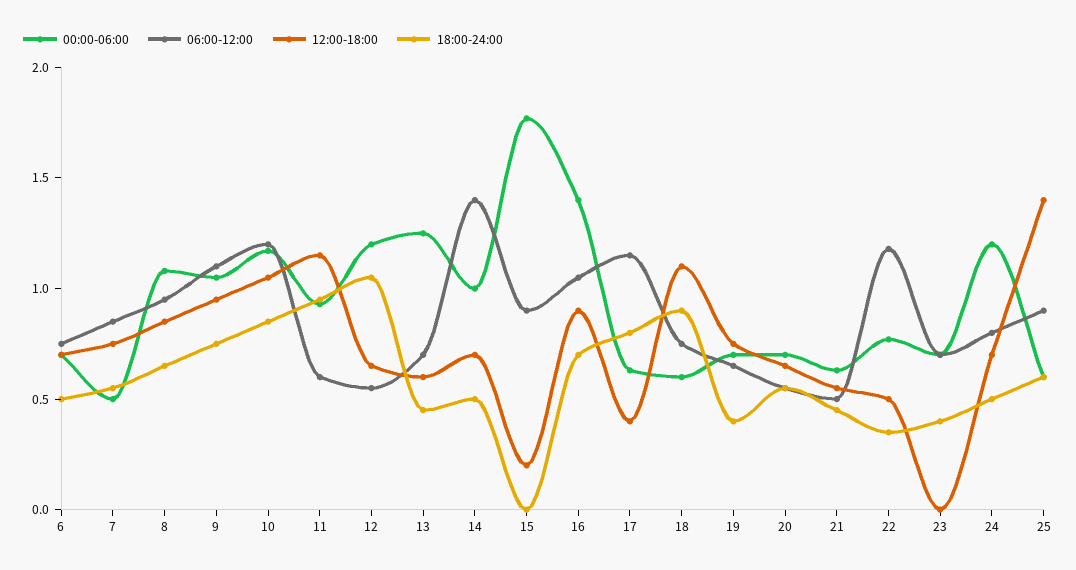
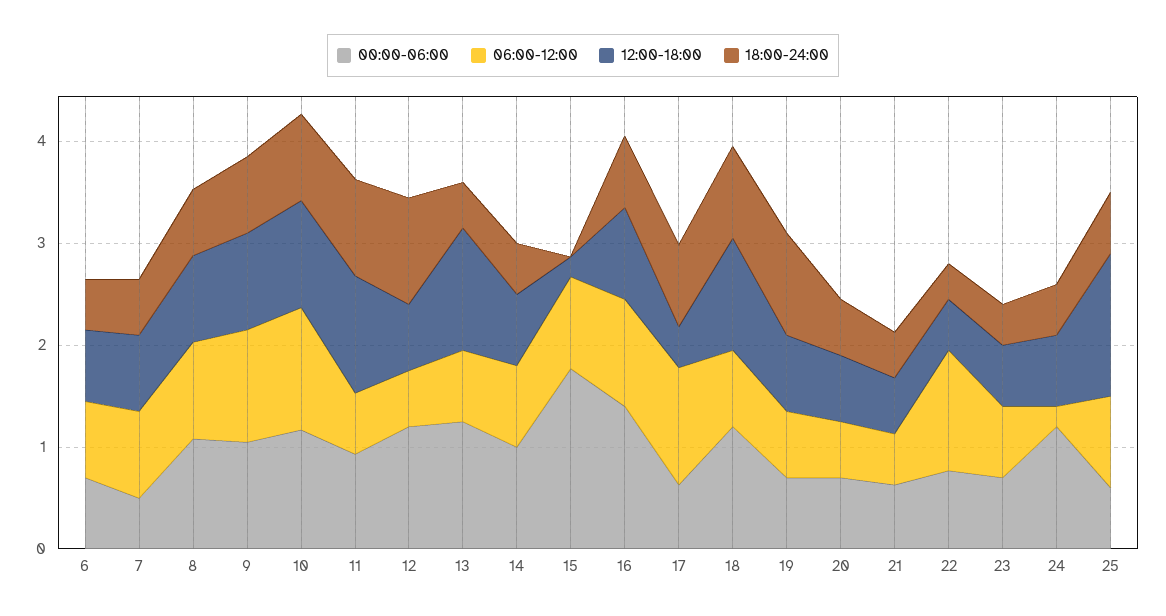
  {
    "00:00-06:00": {
      "6": 0.7,
      "7": 0.5,
      "8": 1.1,
      "9": 1.1,
      "10": 1.2,
      "11": 0.9,
      "12": 1.2,
      "13": 1.3,
      "14": 1,
      "15": 1.8,
      "16": 1.4,
      "17": 0.6,
-     "18": 0.6,
+     "18": 1.2,
      "19": 0.7,
      "20": 0.7,
      "21": 0.6,
      "22": 0.8,
      "23": 0.7,
      "24": 1.2,
      "25": 0.6
    },
    "06:00-12:00": {
      "6": 0.8,
      "7": 0.9,
      "8": 1,
      "9": 1.1,
      "10": 1.2,
      "11": 0.6,
      "12": 0.6,
      "13": 0.7,
-     "14": 1.4,
+     "14": 0.8,
      "15": 0.9,
      "16": 1.1,
      "17": 1.2,
      "18": 0.8,
      "19": 0.7,
      "20": 0.6,
      "21": 0.5,
      "22": 1.2,
      "23": 0.7,
-     "24": 0.8,
+     "24": 0.2,
      "25": 0.9
    },
    "12:00-18:00": {
      "6": 0.7,
      "7": 0.8,
      "8": 0.9,
      "9": 1,
      "10": 1.1,
      "11": 1.2,
      "12": 0.7,
-     "13": 0.6,
+     "13": 1.2,
      "14": 0.7,
      "15": 0.2,
      "16": 0.9,
      "17": 0.4,
      "18": 1.1,
      "19": 0.8,
      "20": 0.7,
      "21": 0.6,
      "22": 0.5,
-     "23": 0,
+     "23": 0.6,
      "24": 0.7,
      "25": 1.4
    },
    "18:00-24:00": {
      "6": 0.5,
      "7": 0.6,
      "8": 0.7,
      "9": 0.8,
      "10": 0.9,
      "11": 1,
      "12": 1.1,
      "13": 0.5,
      "14": 0.5,
      "15": 0,
      "16": 0.7,
      "17": 0.8,
      "18": 0.9,
-     "19": 0.4,
+     "19": 1,
      "20": 0.6,
      "21": 0.5,
      "22": 0.4,
      "23": 0.4,
      "24": 0.5,
      "25": 0.6
    }
  }

